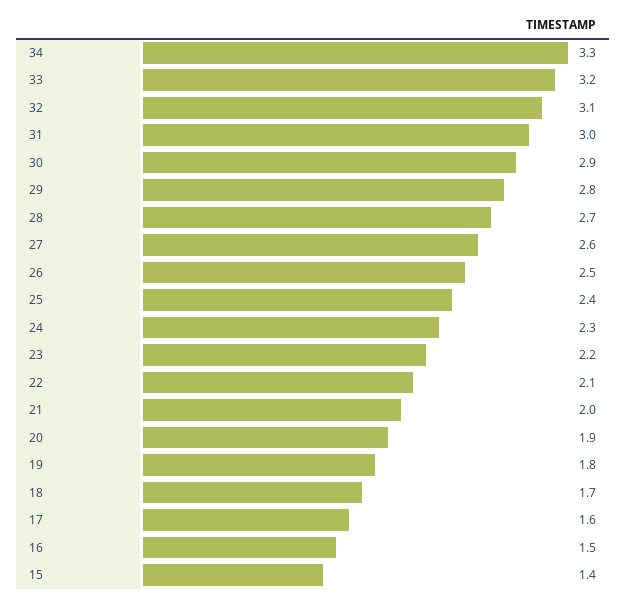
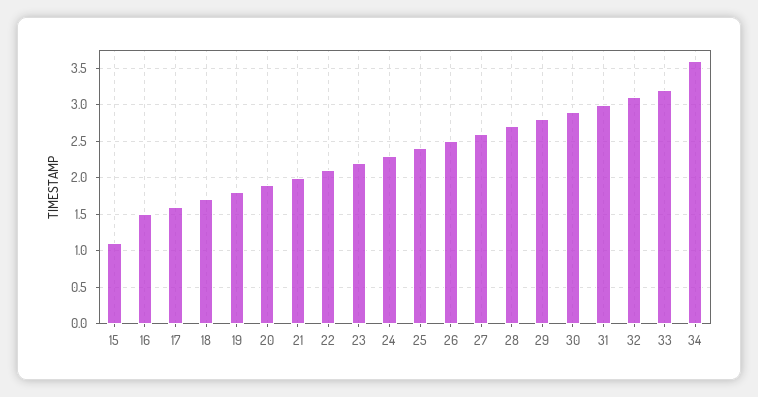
  {
-   "34": 3.3,
+   "34": 3.6,
    "33": 3.2,
    "32": 3.1,
    "31": 3,
    "30": 2.9,
    "29": 2.8,
    "28": 2.7,
    "27": 2.6,
    "26": 2.5,
    "25": 2.4,
    "24": 2.3,
    "23": 2.2,
    "22": 2.1,
    "21": 2,
    "20": 1.9,
    "19": 1.8,
    "18": 1.7,
    "17": 1.6,
    "16": 1.5,
-   "15": 1.4
+   "15": 1.1
  }

